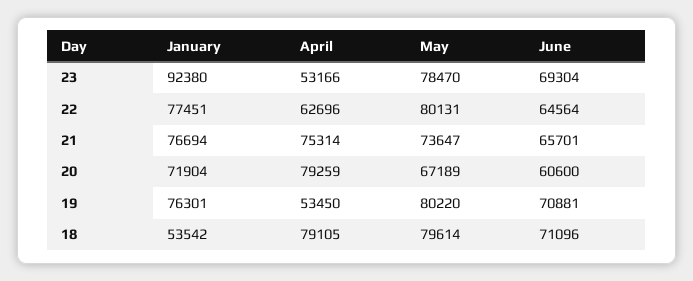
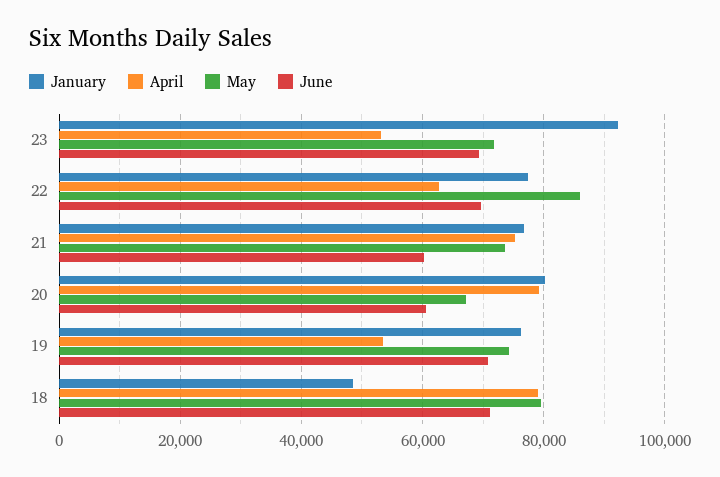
  {
    "January": {
      "23": 92380,
      "22": 77451,
      "21": 76694,
-     "20": 71904,
+     "20": 80000,
      "19": 76301,
-     "18": 53542
+     "18": 48000
    },
    "April": {
      "23": 53166,
      "22": 62696,
      "21": 75314,
      "20": 79259,
      "19": 53450,
      "18": 79105
    },
    "May": {
-     "23": 78470,
+     "23": 72000,
-     "22": 80131,
+     "22": 86000,
      "21": 73647,
      "20": 67189,
-     "19": 80220,
+     "19": 74000,
      "18": 79614
    },
    "June": {
      "23": 69304,
-     "22": 64564,
+     "22": 70000,
-     "21": 65701,
+     "21": 60000,
      "20": 60600,
      "19": 70881,
      "18": 71096
    }
  }

